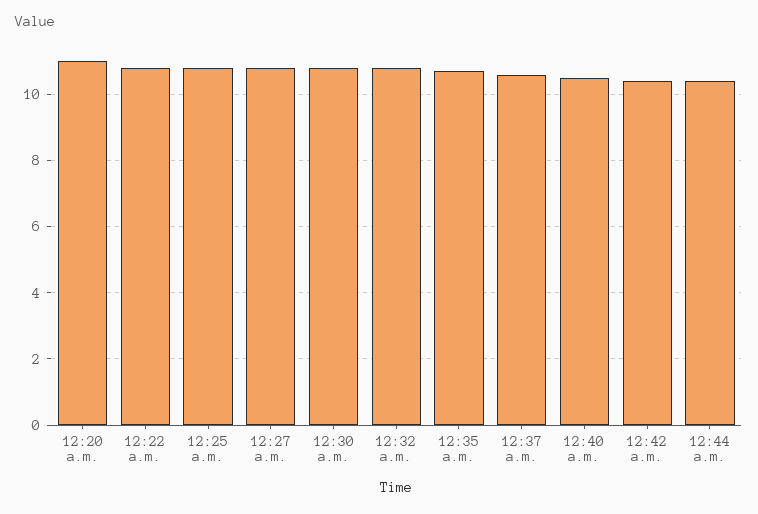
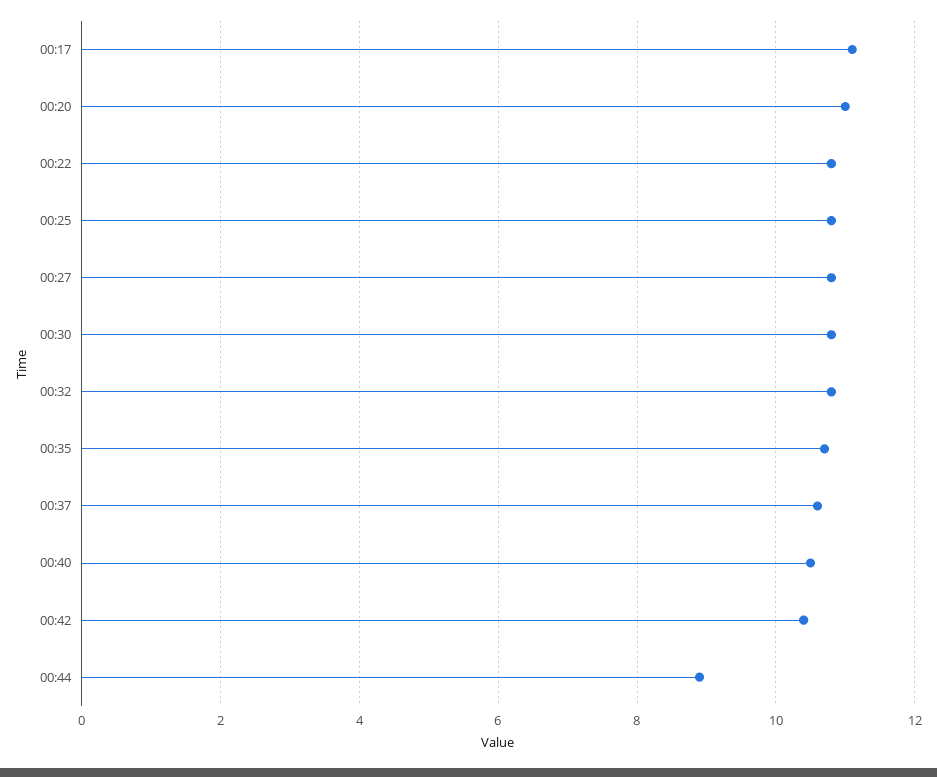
  {
    "12:20 a.m.": 11,
    "12:22 a.m.": 11,
    "12:25 a.m.": 11,
    "12:27 a.m.": 11,
    "12:30 a.m.": 11,
    "12:32 a.m.": 11,
    "12:35 a.m.": 10.5,
    "12:37 a.m.": 10.5,
    "12:40 a.m.": 10.5,
    "12:42 a.m.": 10.5,
-   "12:44 a.m.": 10.5
+   "12:44 a.m.": 9,
+   "00:17": 11
  }

